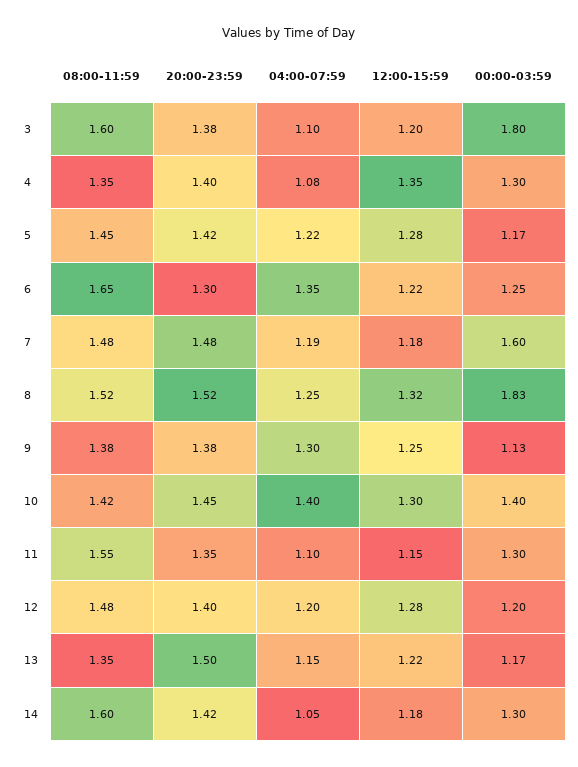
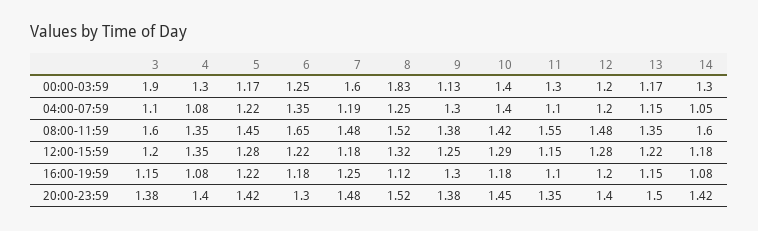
  {
    "08:00-11:59": {
      "3": 1.6,
      "4": 1.35,
      "5": 1.45,
      "6": 1.65,
      "7": 1.48,
      "8": 1.52,
      "9": 1.38,
      "10": 1.42,
      "11": 1.55,
      "12": 1.48,
      "13": 1.35,
      "14": 1.6
    },
    "20:00-23:59": {
      "3": 1.38,
      "4": 1.4,
      "5": 1.42,
      "6": 1.3,
      "7": 1.48,
      "8": 1.52,
      "9": 1.38,
      "10": 1.45,
      "11": 1.35,
      "12": 1.4,
      "13": 1.5,
      "14": 1.42
    },
    "04:00-07:59": {
      "3": 1.1,
      "4": 1.08,
      "5": 1.22,
      "6": 1.35,
      "7": 1.19,
      "8": 1.25,
      "9": 1.3,
      "10": 1.4,
      "11": 1.1,
      "12": 1.2,
      "13": 1.15,
      "14": 1.05
    },
    "12:00-15:59": {
      "3": 1.2,
      "4": 1.35,
      "5": 1.28,
      "6": 1.22,
      "7": 1.18,
      "8": 1.32,
      "9": 1.25,
-     "10": 1.3,
+     "10": 1.29,
      "11": 1.15,
      "12": 1.28,
      "13": 1.22,
      "14": 1.18
    },
    "00:00-03:59": {
-     "3": 1.8,
+     "3": 1.9,
      "4": 1.3,
      "5": 1.17,
      "6": 1.25,
      "7": 1.6,
      "8": 1.83,
      "9": 1.13,
      "10": 1.4,
      "11": 1.3,
      "12": 1.2,
      "13": 1.17,
      "14": 1.3
-   }
+   },
+   "16:00-19:59": {
+     "3": 1.15,
+     "4": 1.08,
+     "5": 1.22,
+     "6": 1.18,
+     "7": 1.25,
+     "8": 1.12,
+     "9": 1.3,
+     "10": 1.18,
+     "11": 1.1,
+     "12": 1.2,
+     "13": 1.15,
+     "14": 1.08
+   }
  }

